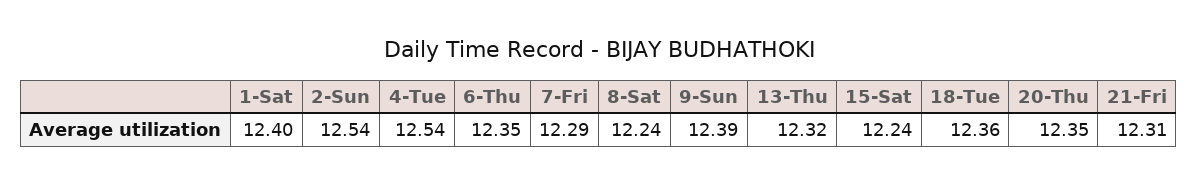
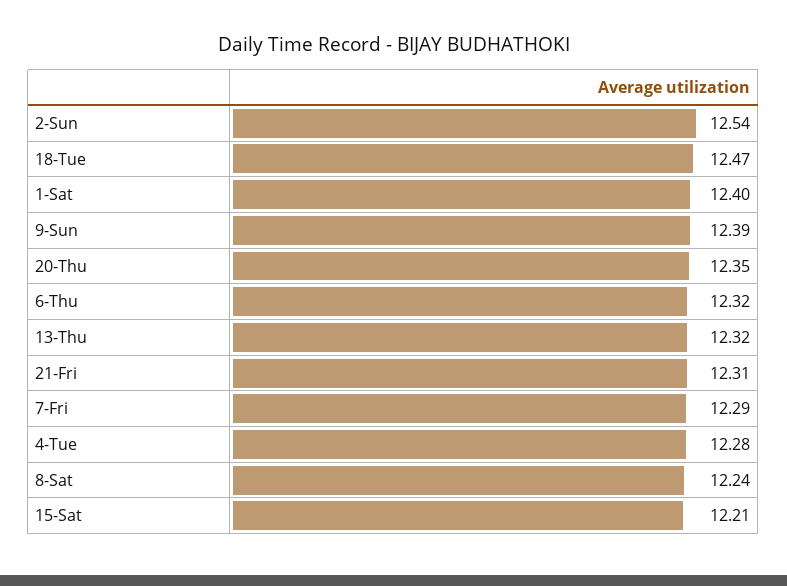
  {
    "1-Sat": 12.4,
    "2-Sun": 12.54,
-   "4-Tue": 12.54,
+   "4-Tue": 12.28,
-   "6-Thu": 12.35,
+   "6-Thu": 12.32,
    "7-Fri": 12.29,
    "8-Sat": 12.24,
    "9-Sun": 12.39,
    "13-Thu": 12.32,
-   "15-Sat": 12.24,
+   "15-Sat": 12.21,
-   "18-Tue": 12.36,
+   "18-Tue": 12.47,
    "20-Thu": 12.35,
    "21-Fri": 12.31
  }

